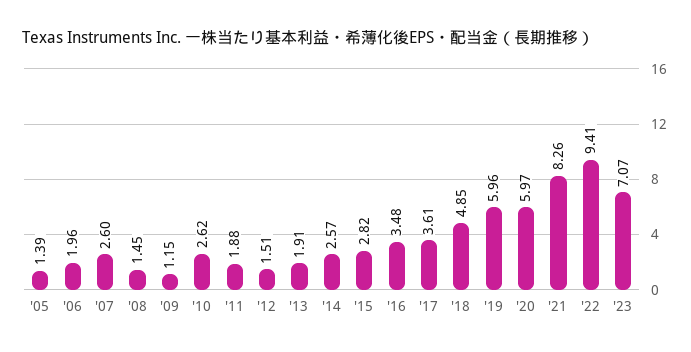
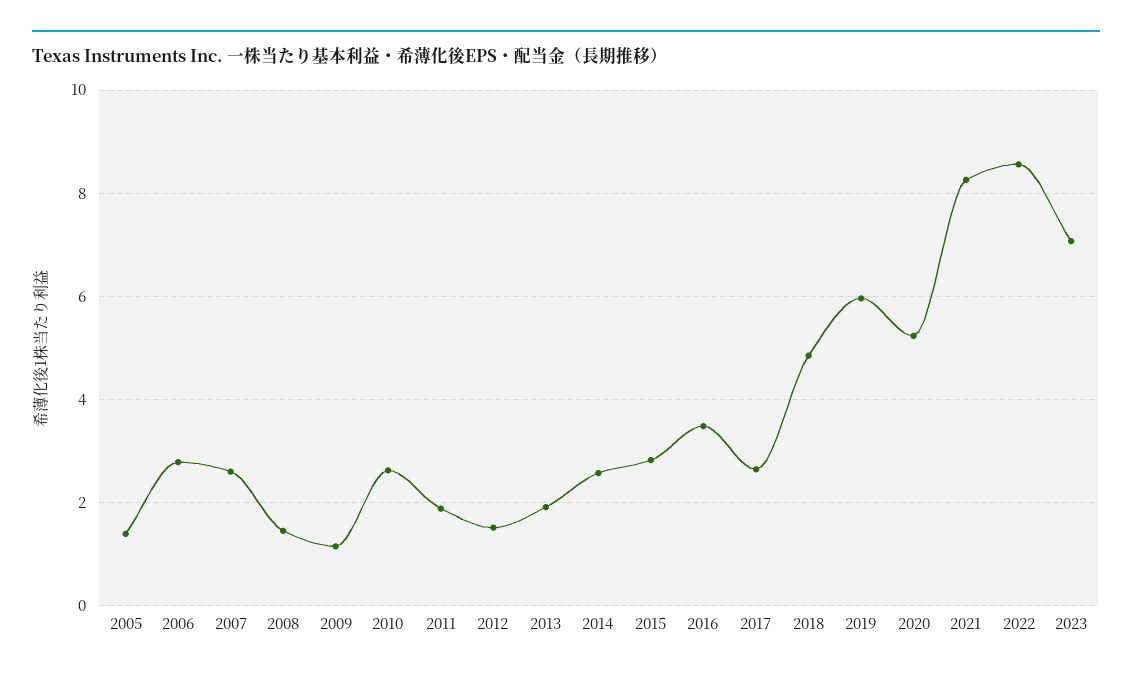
  {
    "'05": 1.39,
-   "'06": 1.96,
+   "'06": 2.8,
    "'07": 2.6,
    "'08": 1.45,
    "'09": 1.15,
    "'10": 2.62,
    "'11": 1.88,
    "'12": 1.51,
    "'13": 1.91,
    "'14": 2.57,
    "'15": 2.82,
    "'16": 3.48,
-   "'17": 3.61,
+   "'17": 2.6,
    "'18": 4.85,
    "'19": 5.96,
-   "'20": 5.97,
+   "'20": 5.2,
    "'21": 8.26,
-   "'22": 9.41,
+   "'22": 8.6,
    "'23": 7.07
  }

